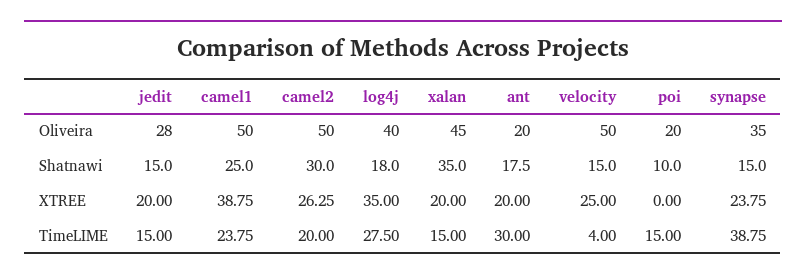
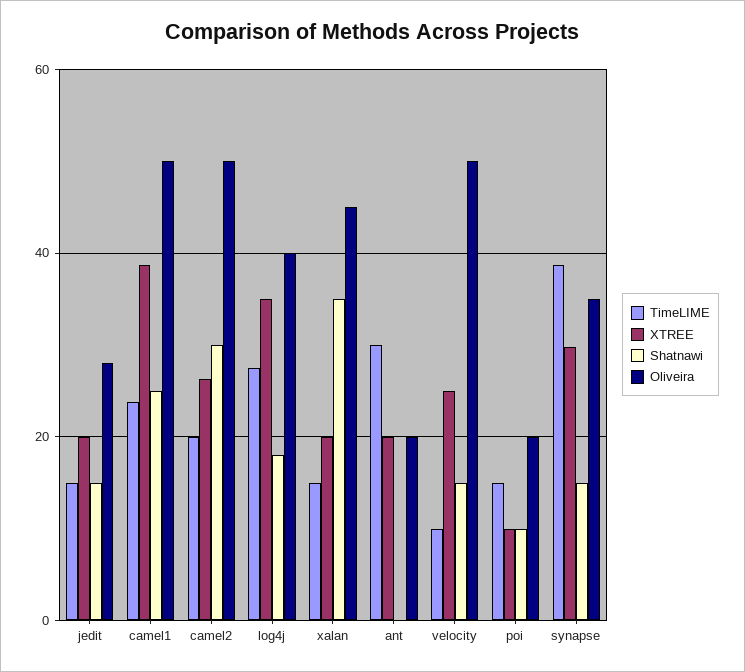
  {
    "Oliveira": {
      "jedit": 28,
      "camel1": 50,
      "camel2": 50,
      "log4j": 40,
      "xalan": 45,
      "ant": 20,
      "velocity": 50,
      "poi": 20,
      "synapse": 35
    },
    "Shatnawi": {
      "jedit": 15,
      "camel1": 25,
      "camel2": 30,
      "log4j": 18,
      "xalan": 35,
-     "ant": 17.5,
+     "ant": 0,
      "velocity": 15,
      "poi": 10,
      "synapse": 15
    },
    "XTREE": {
      "jedit": 20,
      "camel1": 38.75,
      "camel2": 26.25,
      "log4j": 35,
      "xalan": 20,
      "ant": 20,
      "velocity": 25,
-     "poi": 0,
+     "poi": 10,
-     "synapse": 23.75
+     "synapse": 30
    },
    "TimeLIME": {
      "jedit": 15,
      "camel1": 23.75,
      "camel2": 20,
      "log4j": 27.5,
      "xalan": 15,
      "ant": 30,
-     "velocity": 4,
+     "velocity": 10,
      "poi": 15,
      "synapse": 38.75
    }
  }

